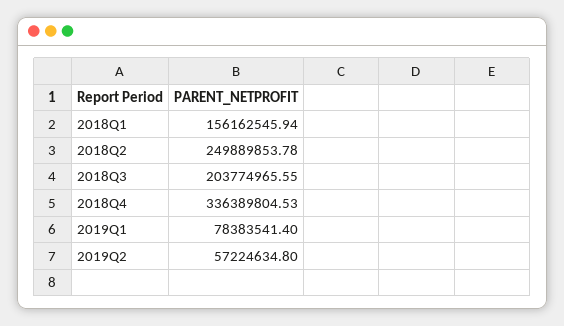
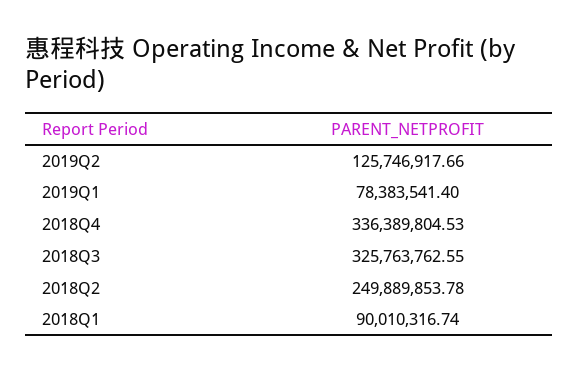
  {
-   "2018Q1": 156162545.94,
+   "2018Q1": 90010316.74,
    "2018Q2": 249889853.78,
-   "2018Q3": 203774965.55,
+   "2018Q3": 325763762.55,
    "2018Q4": 336389804.53,
    "2019Q1": 78383541.4,
-   "2019Q2": 57224634.8
+   "2019Q2": 125746917.66
  }

